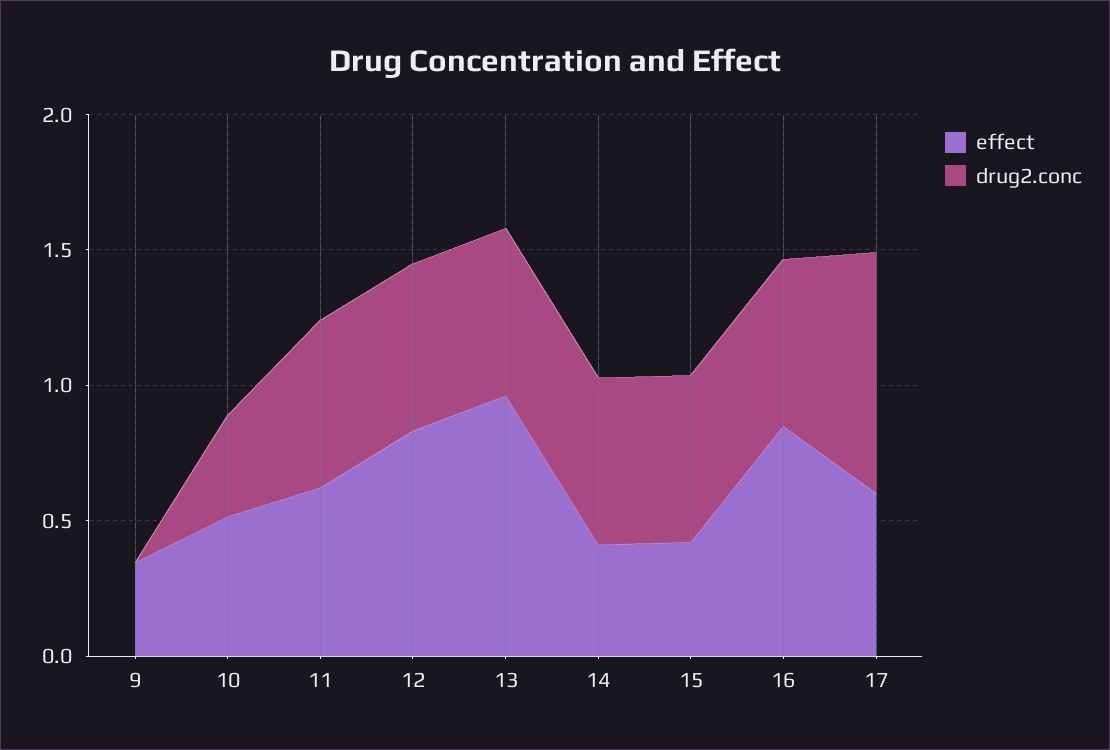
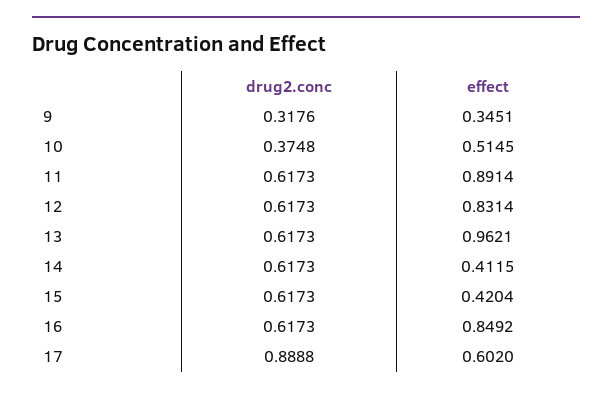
  {
    "effect": {
      "9": 0.3451,
      "10": 0.5145,
-     "11": 0.6,
+     "11": 0.8914,
      "12": 0.8314,
      "13": 0.9621,
      "14": 0.4115,
      "15": 0.4204,
      "16": 0.8492,
      "17": 0.602
    },
    "drug2.conc": {
-     "9": 0,
+     "9": 0.3176,
      "10": 0.3748,
      "11": 0.6173,
      "12": 0.6173,
      "13": 0.6173,
      "14": 0.6173,
      "15": 0.6173,
      "16": 0.6173,
      "17": 0.8888
    }
  }

